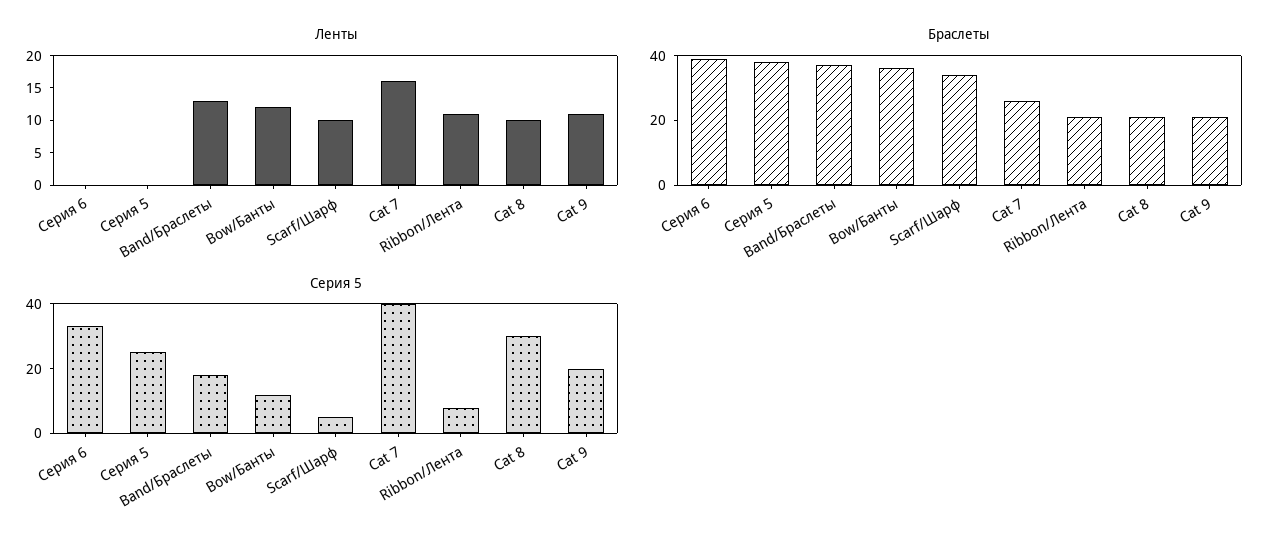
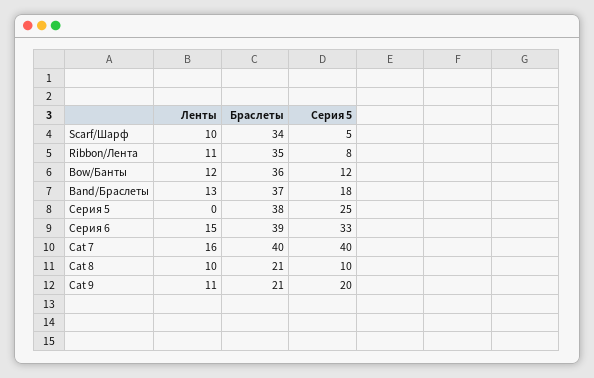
  {
    "Ленты": {
-     "Серия 6": 0,
+     "Серия 6": 15,
      "Серия 5": 0,
      "Band/Браслеты": 13,
      "Bow/Банты": 12,
      "Scarf/Шарф": 10,
      "Cat 7": 16,
      "Ribbon/Лента": 11,
      "Cat 8": 10,
      "Cat 9": 11
    },
    "Браслеты": {
      "Серия 6": 39,
      "Серия 5": 38,
      "Band/Браслеты": 37,
      "Bow/Банты": 36,
      "Scarf/Шарф": 34,
-     "Cat 7": 25,
+     "Cat 7": 40,
-     "Ribbon/Лента": 20,
+     "Ribbon/Лента": 35,
      "Cat 8": 21,
      "Cat 9": 21
    },
    "Серия 5": {
      "Серия 6": 33,
      "Серия 5": 25,
      "Band/Браслеты": 18,
      "Bow/Банты": 12,
      "Scarf/Шарф": 5,
      "Cat 7": 40,
      "Ribbon/Лента": 8,
-     "Cat 8": 30,
+     "Cat 8": 10,
      "Cat 9": 20
    }
  }

